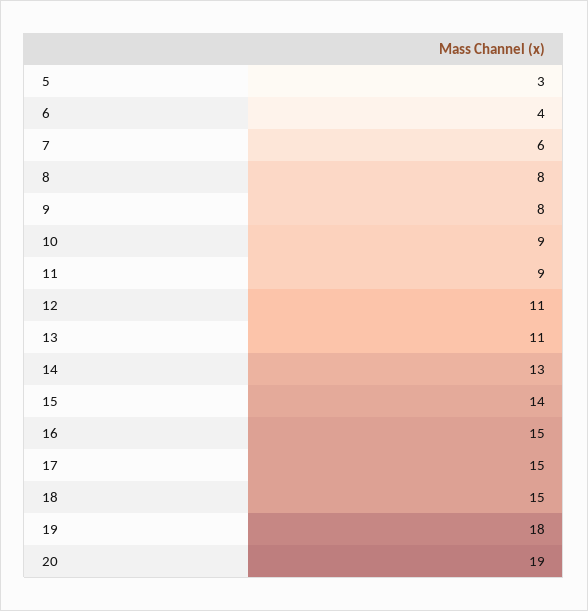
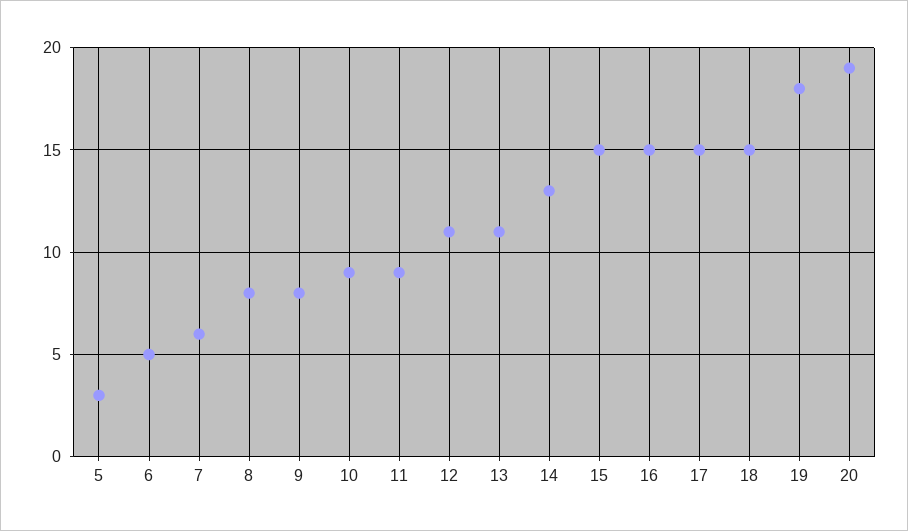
  {
    "5": 3,
-   "6": 4,
+   "6": 5,
    "7": 6,
    "8": 8,
    "9": 8,
    "10": 9,
    "11": 9,
    "12": 11,
    "13": 11,
    "14": 13,
-   "15": 14,
+   "15": 15,
    "16": 15,
    "17": 15,
    "18": 15,
    "19": 18,
    "20": 19
  }

